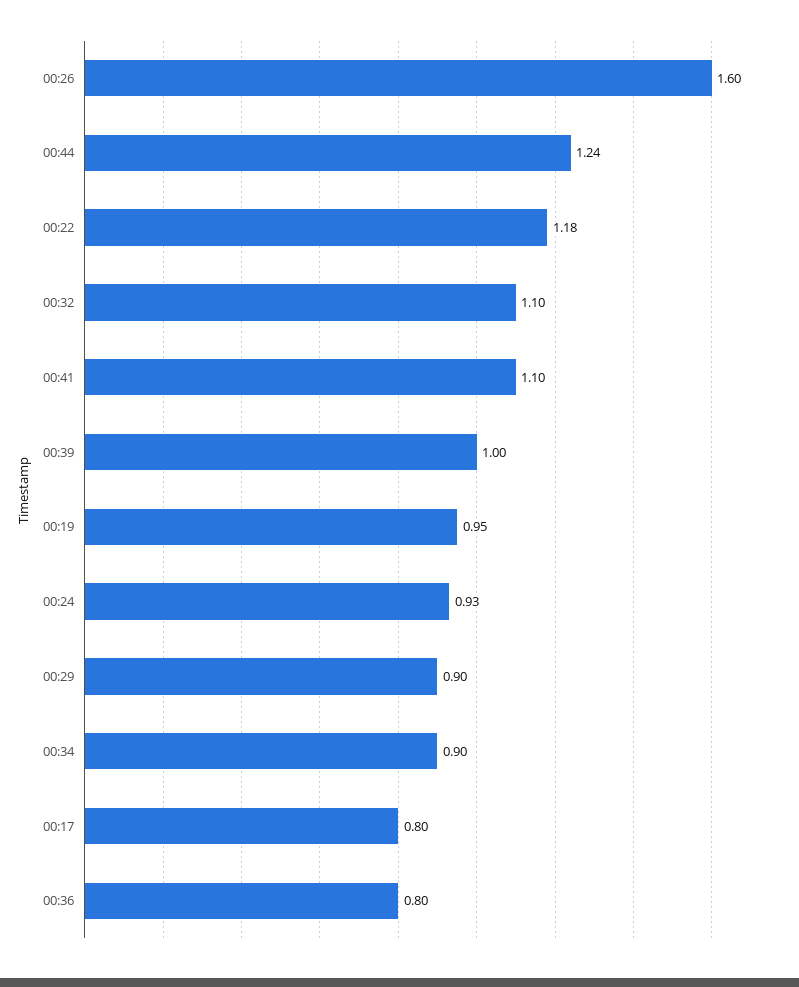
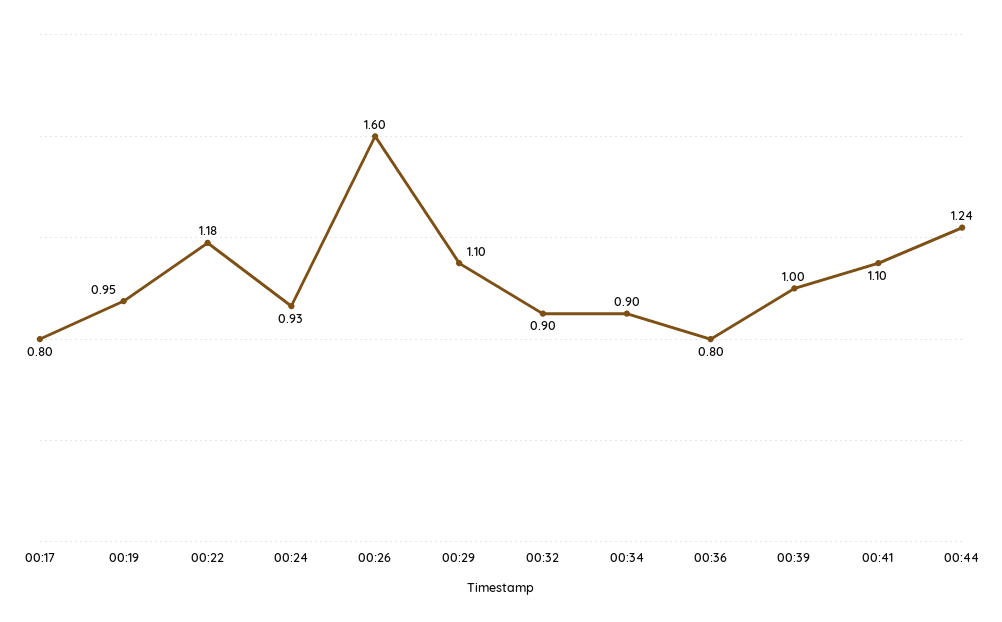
  {
    "00:26": 1.6,
    "00:44": 1.24,
    "00:22": 1.18,
-   "00:32": 1.1,
+   "00:32": 0.9,
    "00:41": 1.1,
    "00:39": 1,
    "00:19": 0.95,
    "00:24": 0.93,
-   "00:29": 0.9,
+   "00:29": 1.1,
    "00:34": 0.9,
    "00:17": 0.8,
    "00:36": 0.8
  }

